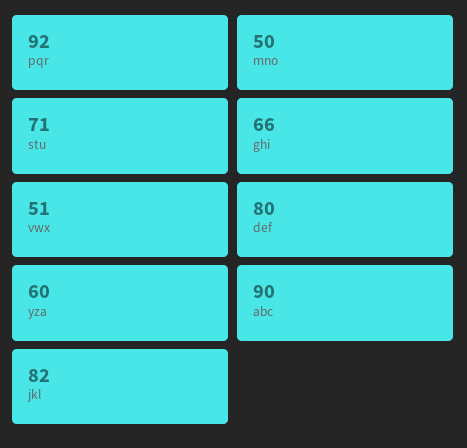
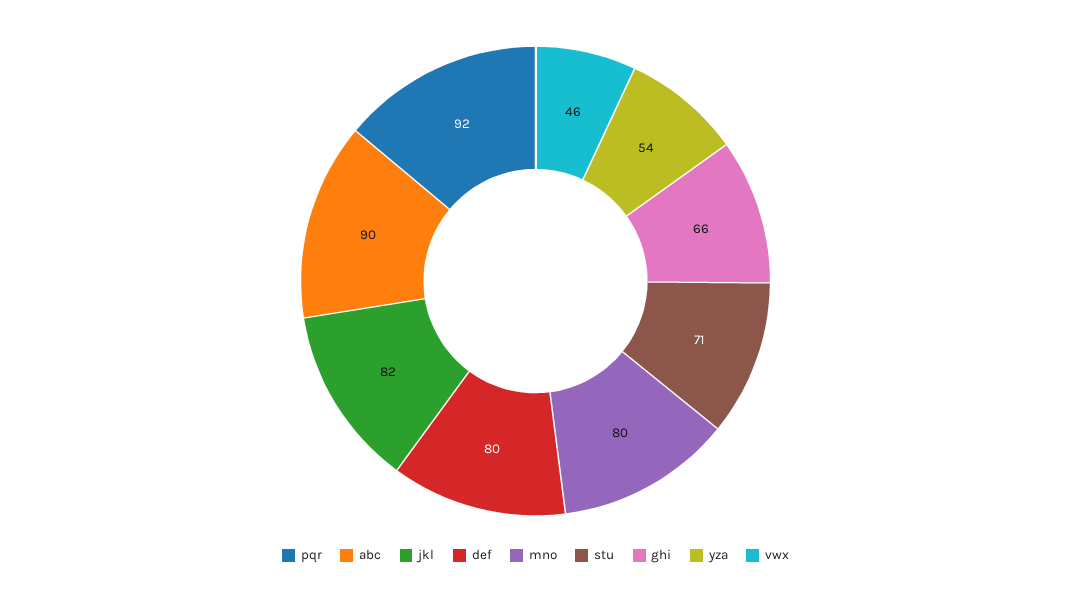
  {
    "pqr": 92,
-   "mno": 50,
+   "mno": 80,
    "stu": 71,
    "ghi": 66,
-   "vwx": 51,
+   "vwx": 46,
    "def": 80,
-   "yza": 60,
+   "yza": 54,
    "abc": 90,
    "jkl": 82
  }

